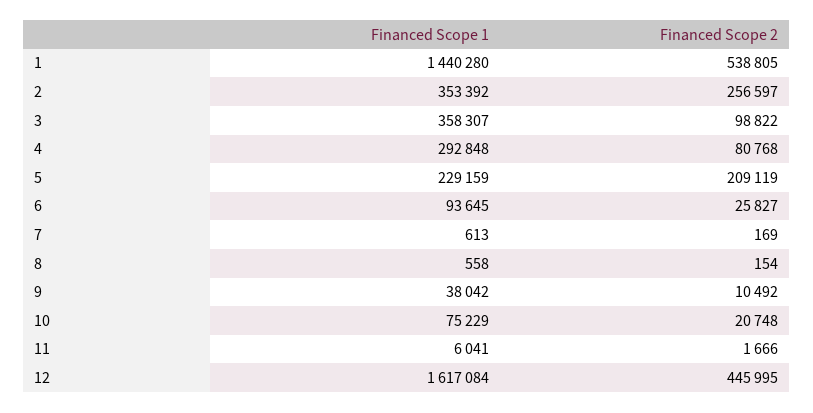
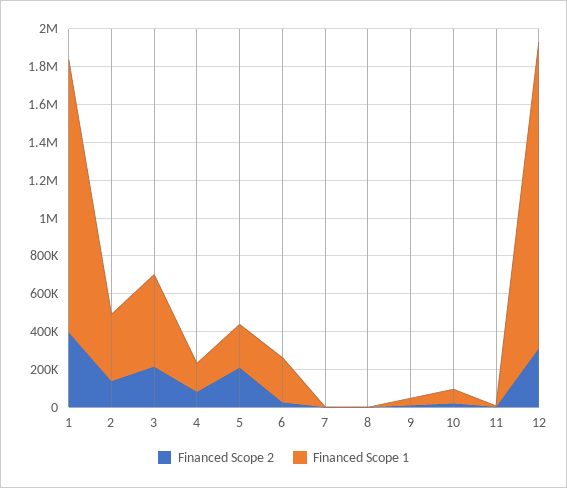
  {
    "Financed Scope 1": {
      "1": 1440280,
      "2": 353392,
-     "3": 358307,
+     "3": 500000,
-     "4": 292848,
+     "4": 150000,
      "5": 229159,
-     "6": 93645,
+     "6": 250000,
      "7": 613,
      "8": 558,
      "9": 38042,
      "10": 75229,
      "11": 6041,
      "12": 1617084
    },
    "Financed Scope 2": {
-     "1": 538805,
+     "1": 400000,
-     "2": 256597,
+     "2": 150000,
-     "3": 98822,
+     "3": 200000,
      "4": 80768,
      "5": 209119,
      "6": 25827,
      "7": 169,
      "8": 154,
      "9": 10492,
      "10": 20748,
      "11": 1666,
-     "12": 445995
+     "12": 300000
    }
  }

